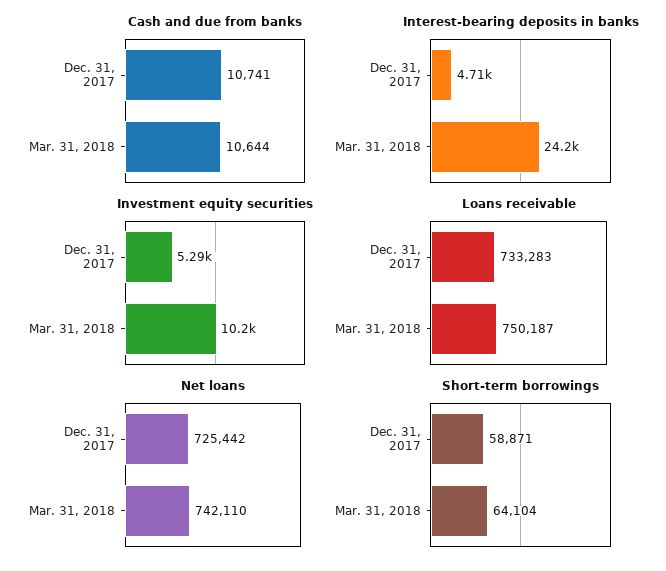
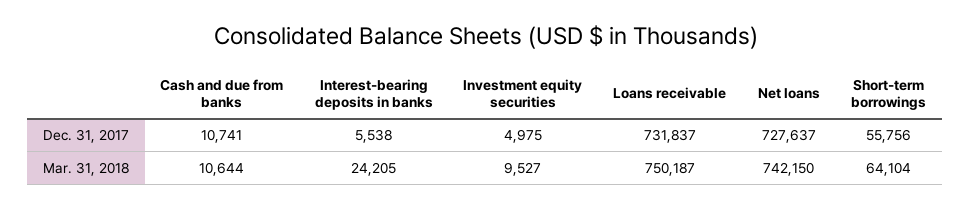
  {
    "Cash and due from banks": {
      "Dec. 31, 2017": 10741,
      "Mar. 31, 2018": 10644
    },
    "Interest-bearing deposits in banks": {
-     "Dec. 31, 2017": 4710,
+     "Dec. 31, 2017": 5538,
      "Mar. 31, 2018": 24205
    },
    "Investment equity securities": {
-     "Dec. 31, 2017": 5290,
+     "Dec. 31, 2017": 4975,
-     "Mar. 31, 2018": 10200
+     "Mar. 31, 2018": 9527
    },
    "Loans receivable": {
-     "Dec. 31, 2017": 733283,
+     "Dec. 31, 2017": 731837,
      "Mar. 31, 2018": 750187
    },
    "Net loans": {
-     "Dec. 31, 2017": 725442,
+     "Dec. 31, 2017": 727637,
-     "Mar. 31, 2018": 742110
+     "Mar. 31, 2018": 742150
    },
    "Short-term borrowings": {
-     "Dec. 31, 2017": 58871,
+     "Dec. 31, 2017": 55756,
      "Mar. 31, 2018": 64104
    }
  }

